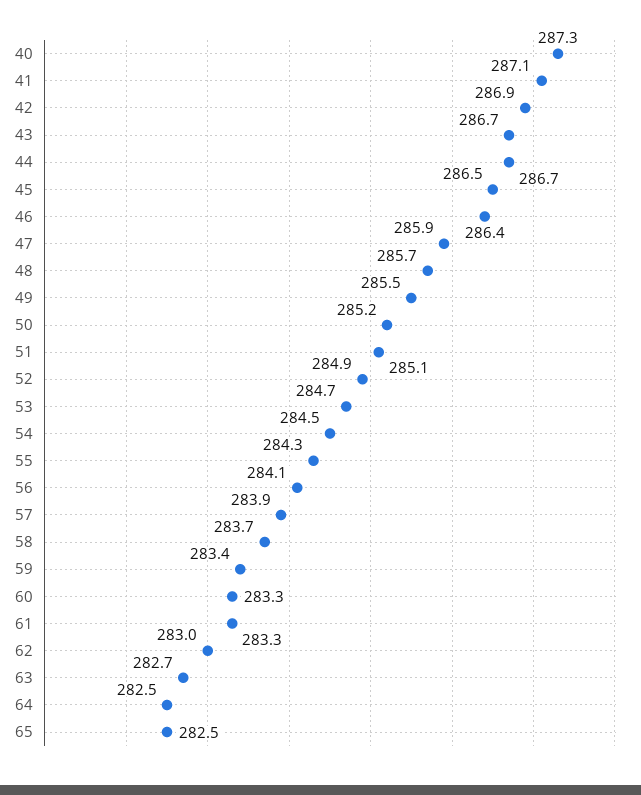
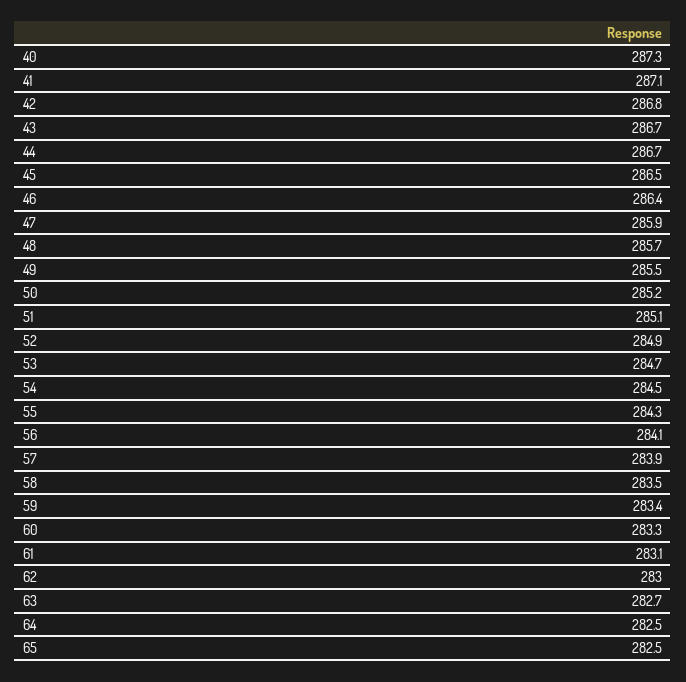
  {
    "40": 287.3,
    "41": 287.1,
-   "42": 286.9,
+   "42": 286.8,
    "43": 286.7,
    "44": 286.7,
    "45": 286.5,
    "46": 286.4,
    "47": 285.9,
    "48": 285.7,
    "49": 285.5,
    "50": 285.2,
    "51": 285.1,
    "52": 284.9,
    "53": 284.7,
    "54": 284.5,
    "55": 284.3,
    "56": 284.1,
    "57": 283.9,
-   "58": 283.7,
+   "58": 283.5,
    "59": 283.4,
    "60": 283.3,
-   "61": 283.3,
+   "61": 283.1,
    "62": 283,
    "63": 282.7,
    "64": 282.5,
    "65": 282.5
  }

